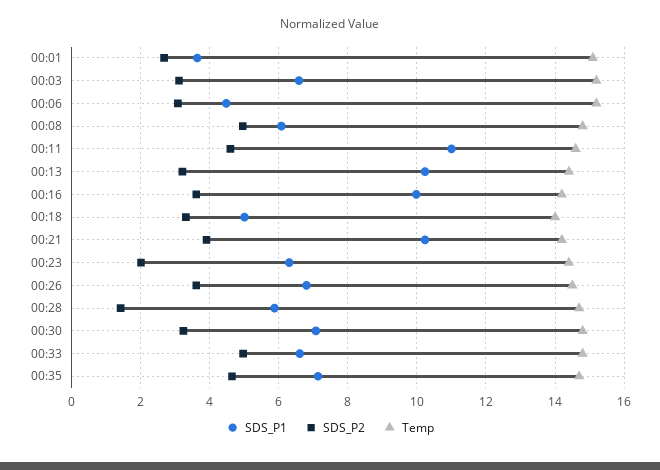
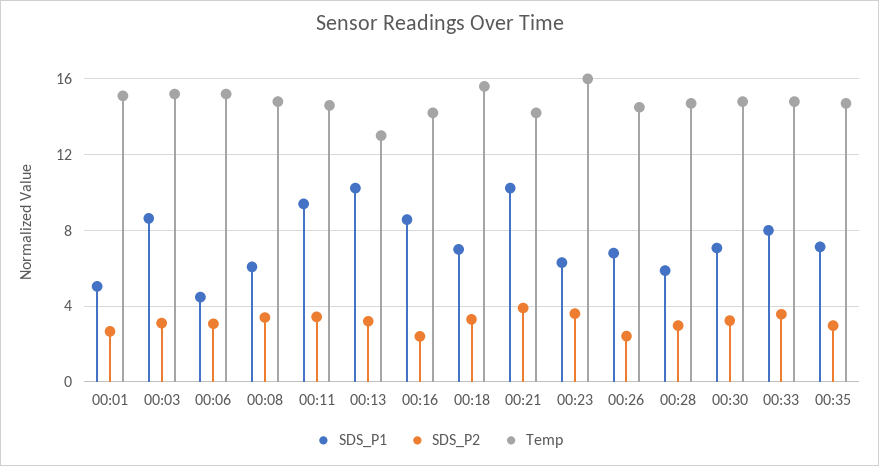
  {
    "SDS_P1": {
-     "00:01": 3.6,
+     "00:01": 5,
-     "00:03": 6.6,
+     "00:03": 8.5,
      "00:06": 4.4,
      "00:08": 6,
-     "00:11": 11,
+     "00:11": 9.5,
      "00:13": 10.2,
-     "00:16": 10,
+     "00:16": 8.5,
-     "00:18": 5,
+     "00:18": 7,
      "00:21": 10.2,
      "00:23": 6.4,
      "00:26": 6.8,
      "00:28": 5.8,
      "00:30": 7,
-     "00:33": 6.6,
+     "00:33": 8,
      "00:35": 7.2
    },
    "SDS_P2": {
      "00:01": 2.6,
      "00:03": 3.2,
      "00:06": 3,
-     "00:08": 5,
+     "00:08": 3.5,
-     "00:11": 4.6,
+     "00:11": 3.5,
      "00:13": 3.2,
-     "00:16": 3.6,
+     "00:16": 2.5,
      "00:18": 3.4,
      "00:21": 4,
-     "00:23": 2,
+     "00:23": 3.5,
-     "00:26": 3.6,
+     "00:26": 2.5,
-     "00:28": 1.4,
+     "00:28": 3,
      "00:30": 3.2,
-     "00:33": 5,
+     "00:33": 3.5,
-     "00:35": 4.6
+     "00:35": 3
    },
    "Temp": {
      "00:01": 15.2,
      "00:03": 15.2,
      "00:06": 15.2,
      "00:08": 14.8,
      "00:11": 14.6,
-     "00:13": 14.4,
+     "00:13": 13,
      "00:16": 14.2,
-     "00:18": 14,
+     "00:18": 15.5,
      "00:21": 14.2,
-     "00:23": 14.4,
+     "00:23": 16,
      "00:26": 14.6,
      "00:28": 14.8,
      "00:30": 14.8,
      "00:33": 14.8,
      "00:35": 14.8
    }
  }

